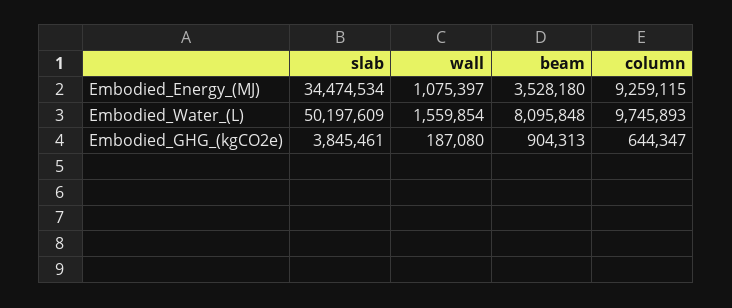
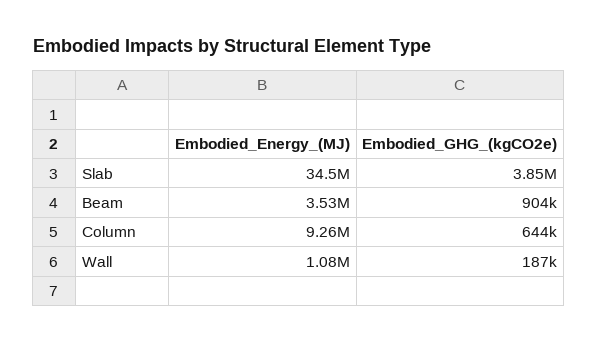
  {
    "slab": {
      "Embodied_Energy_(MJ)": 34474534,
-     "Embodied_Water_(L)": 50197609,
      "Embodied_GHG_(kgCO2e)": 3845461
    },
    "wall": {
      "Embodied_Energy_(MJ)": 1075397,
-     "Embodied_Water_(L)": 1559854,
      "Embodied_GHG_(kgCO2e)": 187080
    },
    "beam": {
      "Embodied_Energy_(MJ)": 3528180,
-     "Embodied_Water_(L)": 8095848,
      "Embodied_GHG_(kgCO2e)": 904313
    },
    "column": {
      "Embodied_Energy_(MJ)": 9259115,
-     "Embodied_Water_(L)": 9745893,
      "Embodied_GHG_(kgCO2e)": 644347
    }
  }

